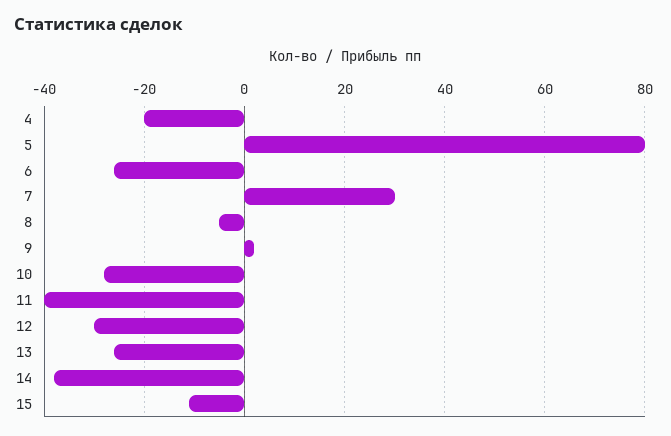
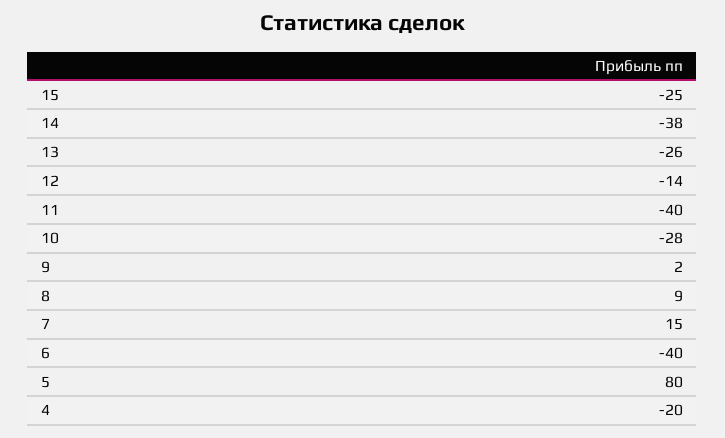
  {
    "4": -20,
    "5": 80,
-   "6": -25,
+   "6": -40,
-   "7": 30,
+   "7": 15,
-   "8": -5,
+   "8": 9,
    "9": 2,
    "10": -28,
    "11": -40,
-   "12": -30,
+   "12": -14,
    "13": -26,
    "14": -38,
-   "15": -10
+   "15": -25
  }

